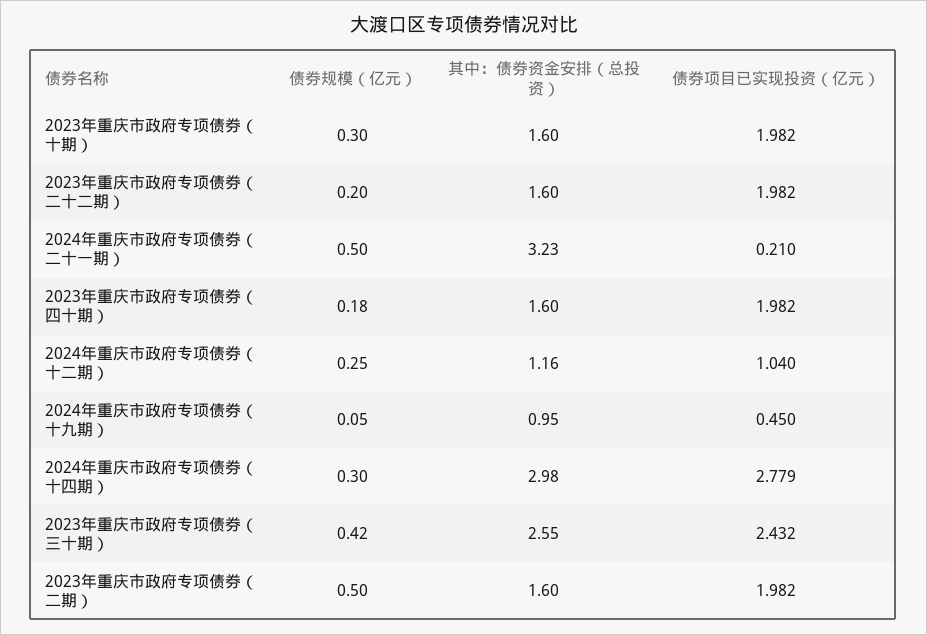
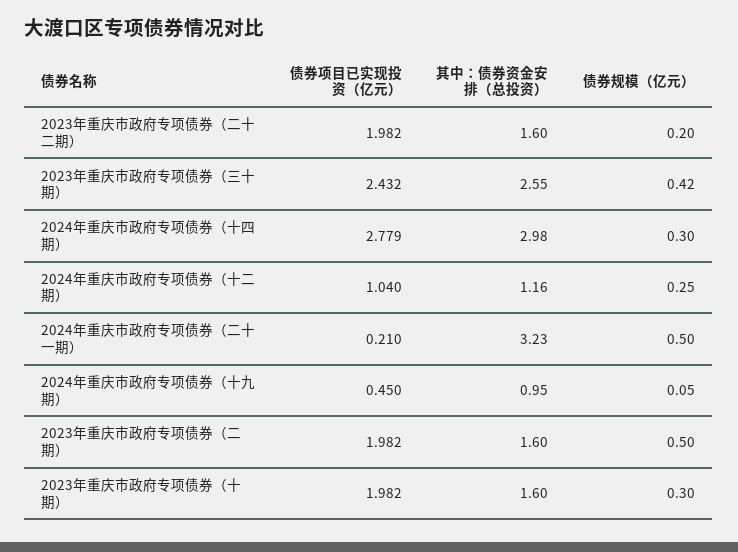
  {
    "债券规模（亿元）": {
      "2023年重庆市政府专项债券（十期）": 0.3,
      "2023年重庆市政府专项债券（二十二期）": 0.2,
      "2024年重庆市政府专项债券（二十一期）": 0.5,
-     "2023年重庆市政府专项债券（四十期）": 0.18,
      "2024年重庆市政府专项债券（十二期）": 0.25,
      "2024年重庆市政府专项债券（十九期）": 0.05,
      "2024年重庆市政府专项债券（十四期）": 0.3,
      "2023年重庆市政府专项债券（三十期）": 0.42,
      "2023年重庆市政府专项债券（二期）": 0.5
    },
    "其中：债券资金安排（总投资）": {
      "2023年重庆市政府专项债券（十期）": 1.6,
      "2023年重庆市政府专项债券（二十二期）": 1.6,
      "2024年重庆市政府专项债券（二十一期）": 3.23,
-     "2023年重庆市政府专项债券（四十期）": 1.6,
      "2024年重庆市政府专项债券（十二期）": 1.16,
      "2024年重庆市政府专项债券（十九期）": 0.95,
      "2024年重庆市政府专项债券（十四期）": 2.98,
      "2023年重庆市政府专项债券（三十期）": 2.55,
      "2023年重庆市政府专项债券（二期）": 1.6
    },
    "债券项目已实现投资（亿元）": {
      "2023年重庆市政府专项债券（十期）": 1.982,
      "2023年重庆市政府专项债券（二十二期）": 1.982,
      "2024年重庆市政府专项债券（二十一期）": 0.21,
-     "2023年重庆市政府专项债券（四十期）": 1.982,
      "2024年重庆市政府专项债券（十二期）": 1.04,
      "2024年重庆市政府专项债券（十九期）": 0.45,
      "2024年重庆市政府专项债券（十四期）": 2.779,
      "2023年重庆市政府专项债券（三十期）": 2.432,
      "2023年重庆市政府专项债券（二期）": 1.982
    }
  }

